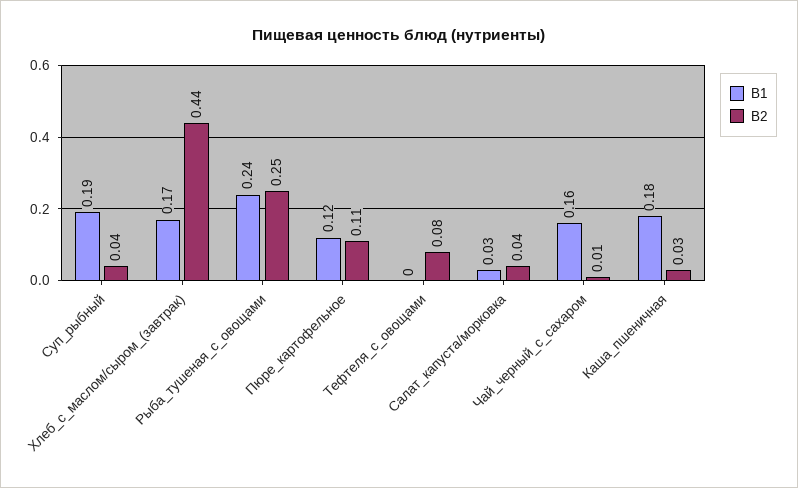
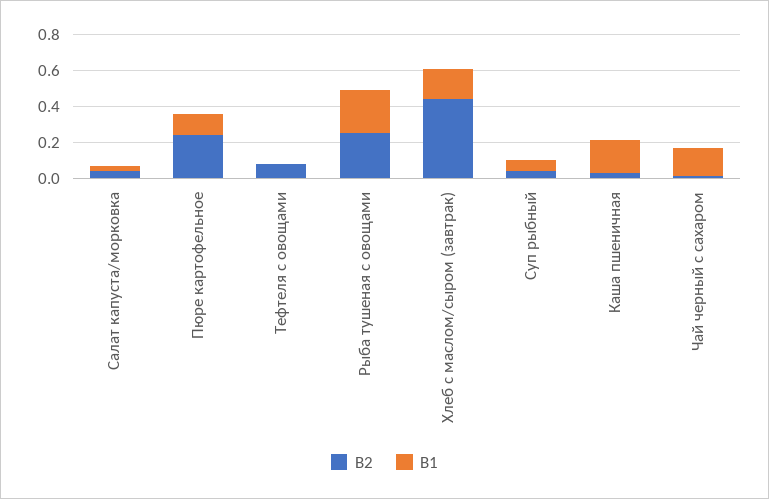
  {
    "В1": {
-     "Суп_рыбный": 0.19,
+     "Суп_рыбный": 0.05,
      "Хлеб_с_маслом/сыром_(завтрак)": 0.17,
      "Рыба_тушеная_с_овощами": 0.24,
      "Пюре_картофельное": 0.12,
      "Тефтеля_с_овощами": 0,
      "Салат_капуста/морковка": 0.03,
      "Чай_черный_с_сахаром": 0.16,
      "Каша_пшеничная": 0.18
    },
    "В2": {
      "Суп_рыбный": 0.04,
      "Хлеб_с_маслом/сыром_(завтрак)": 0.44,
      "Рыба_тушеная_с_овощами": 0.25,
-     "Пюре_картофельное": 0.11,
+     "Пюре_картофельное": 0.25,
      "Тефтеля_с_овощами": 0.08,
      "Салат_капуста/морковка": 0.04,
      "Чай_черный_с_сахаром": 0.01,
      "Каша_пшеничная": 0.03
    }
  }

